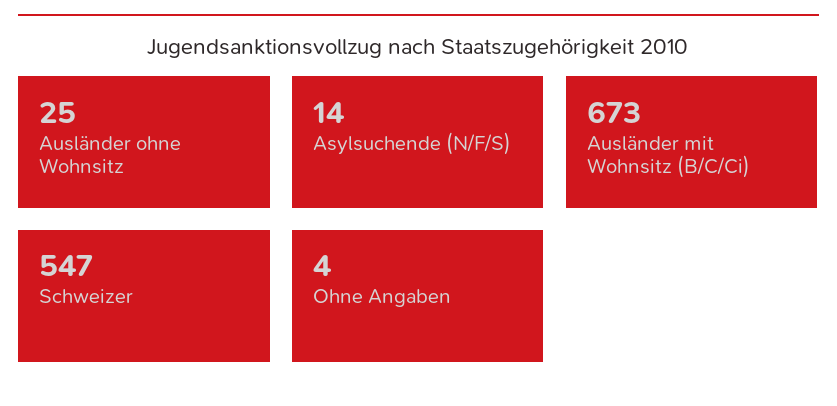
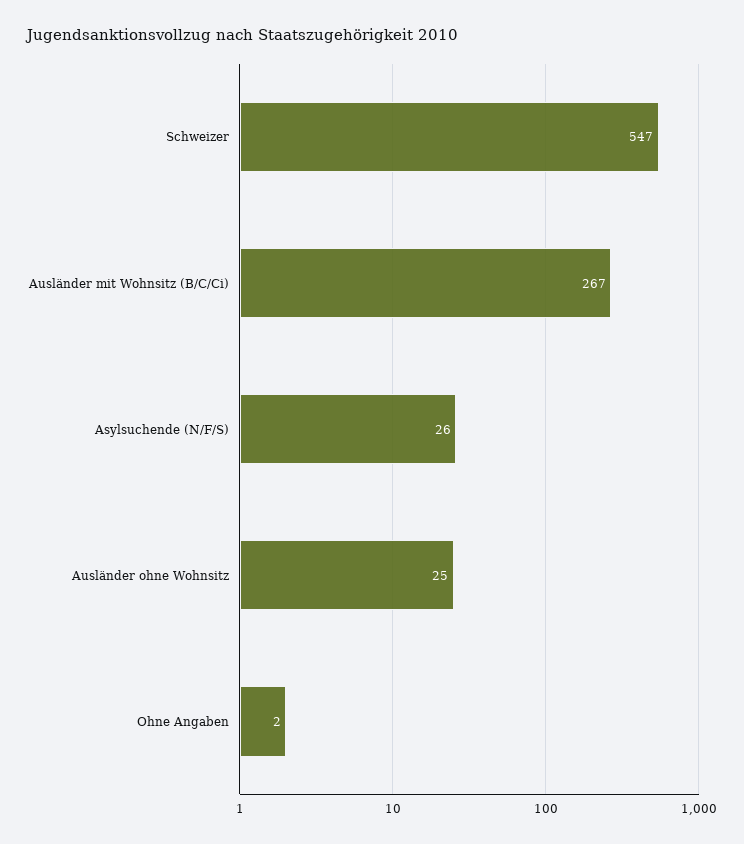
  {
    "Ausländer ohne Wohnsitz": 25,
-   "Asylsuchende (N/F/S)": 14,
+   "Asylsuchende (N/F/S)": 26,
-   "Ausländer mit Wohnsitz (B/C/Ci)": 673,
+   "Ausländer mit Wohnsitz (B/C/Ci)": 267,
    "Schweizer": 547,
-   "Ohne Angaben": 4
+   "Ohne Angaben": 2
  }

